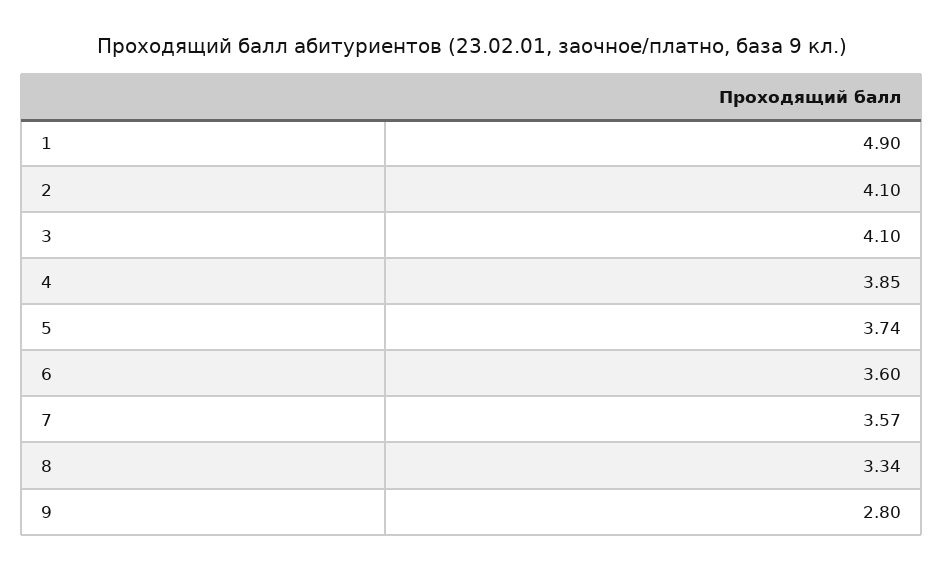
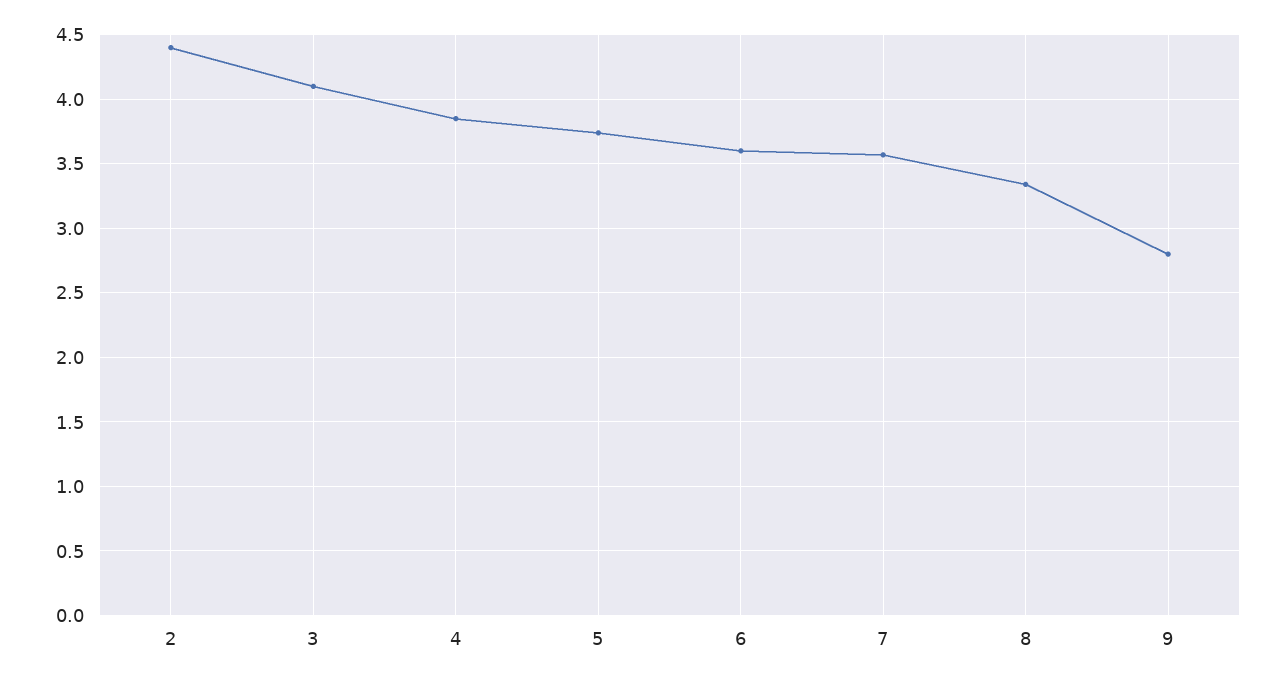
  {
-   "1": 4.9,
-   "2": 4.1,
+   "2": 4.4,
    "3": 4.1,
    "4": 3.85,
    "5": 3.74,
    "6": 3.6,
    "7": 3.57,
    "8": 3.34,
    "9": 2.8
  }

